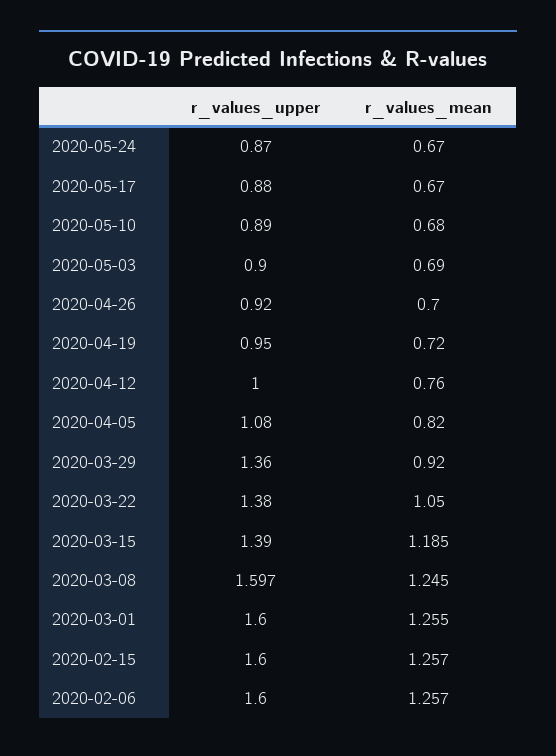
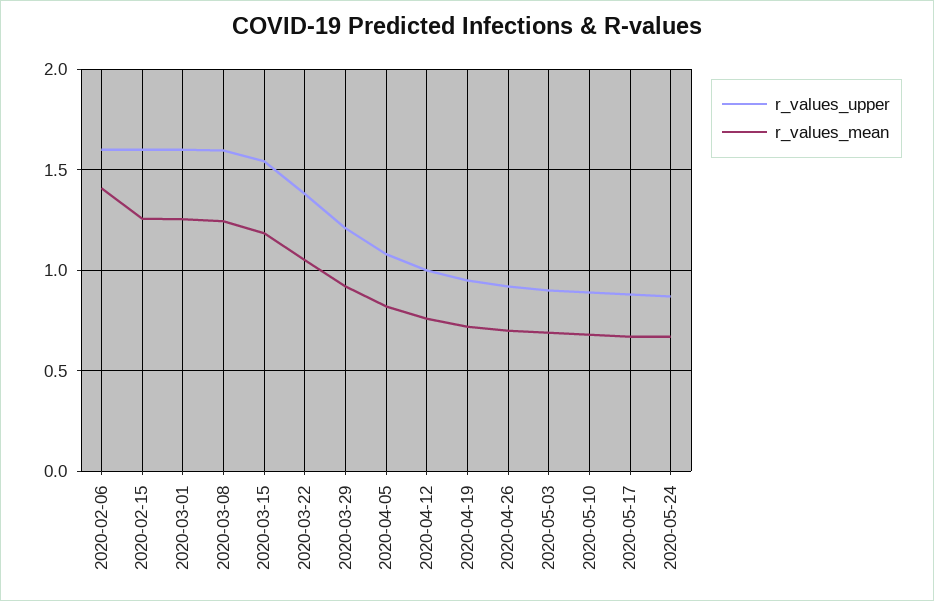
  {
    "r_values_upper": {
      "2020-05-24": 0.87,
      "2020-05-17": 0.88,
      "2020-05-10": 0.89,
      "2020-05-03": 0.9,
      "2020-04-26": 0.92,
      "2020-04-19": 0.95,
      "2020-04-12": 1,
      "2020-04-05": 1.08,
-     "2020-03-29": 1.36,
+     "2020-03-29": 1.2,
      "2020-03-22": 1.38,
-     "2020-03-15": 1.39,
+     "2020-03-15": 1.55,
      "2020-03-08": 1.597,
      "2020-03-01": 1.6,
      "2020-02-15": 1.6,
      "2020-02-06": 1.6
    },
    "r_values_mean": {
      "2020-05-24": 0.67,
      "2020-05-17": 0.67,
      "2020-05-10": 0.68,
      "2020-05-03": 0.69,
      "2020-04-26": 0.7,
      "2020-04-19": 0.72,
      "2020-04-12": 0.76,
      "2020-04-05": 0.82,
      "2020-03-29": 0.92,
      "2020-03-22": 1.05,
      "2020-03-15": 1.185,
      "2020-03-08": 1.245,
      "2020-03-01": 1.255,
      "2020-02-15": 1.257,
-     "2020-02-06": 1.257
+     "2020-02-06": 1.4
    }
  }

